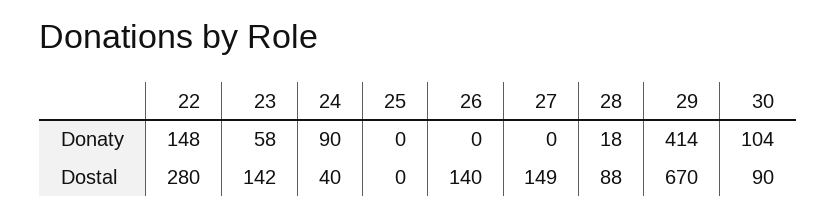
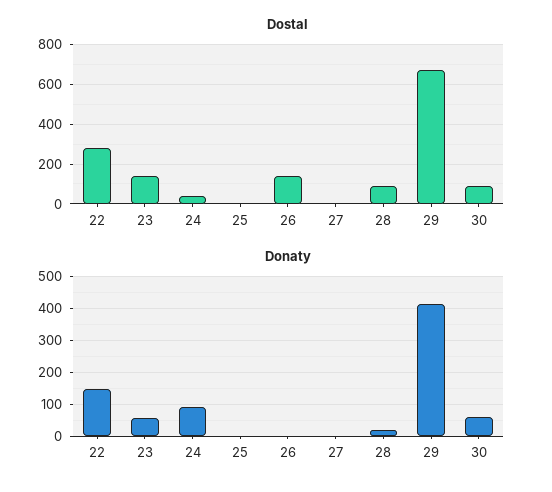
  {
    "Donaty": {
      "22": 148,
      "23": 58,
      "24": 90,
      "25": 0,
      "26": 0,
      "27": 0,
      "28": 18,
      "29": 414,
-     "30": 104
+     "30": 60
    },
    "Dostal": {
      "22": 280,
      "23": 142,
      "24": 40,
      "25": 0,
      "26": 140,
-     "27": 149,
+     "27": 0,
      "28": 88,
      "29": 670,
      "30": 90
    }
  }

